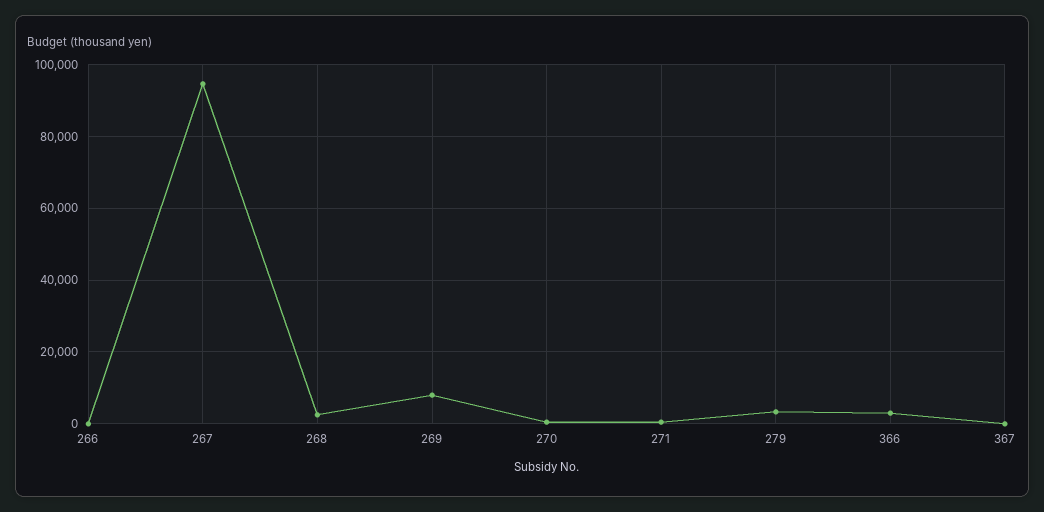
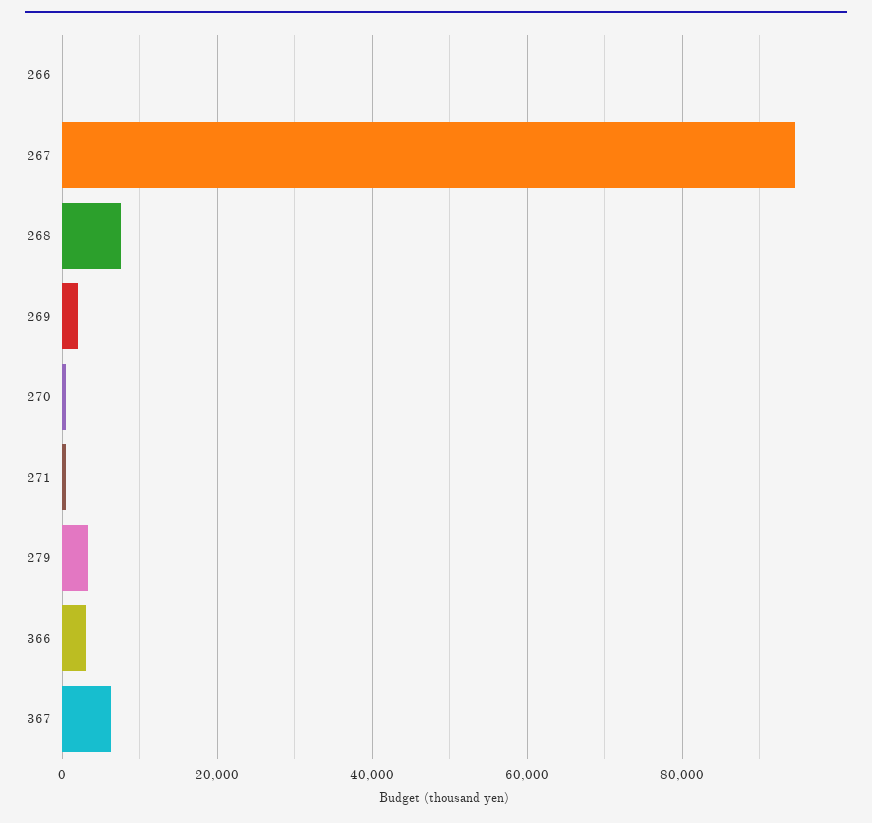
  {
    "266": 0,
    "267": 94000,
-   "268": 2000,
+   "268": 8000,
-   "269": 8000,
+   "269": 2000,
    "270": 0,
    "271": 0,
    "279": 4000,
    "366": 4000,
-   "367": 0
+   "367": 6000
  }

